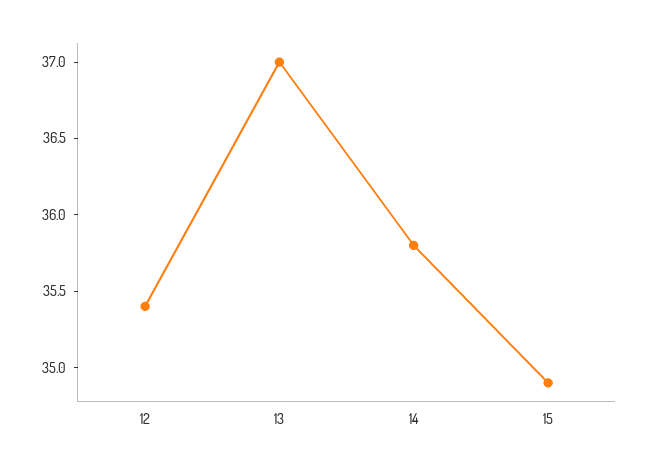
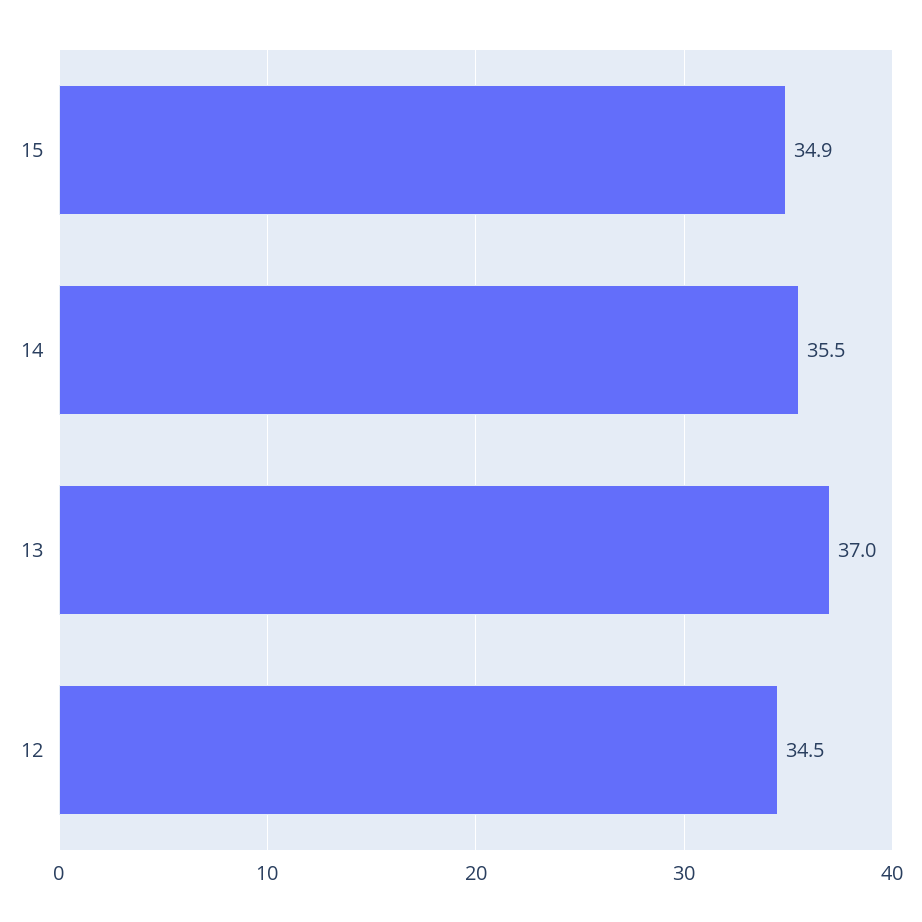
  {
-   "12": 35.4,
+   "12": 34.5,
    "13": 37,
-   "14": 35.8,
+   "14": 35.5,
    "15": 34.9
  }

